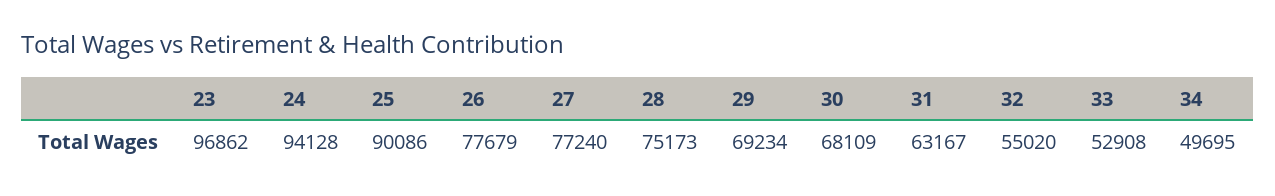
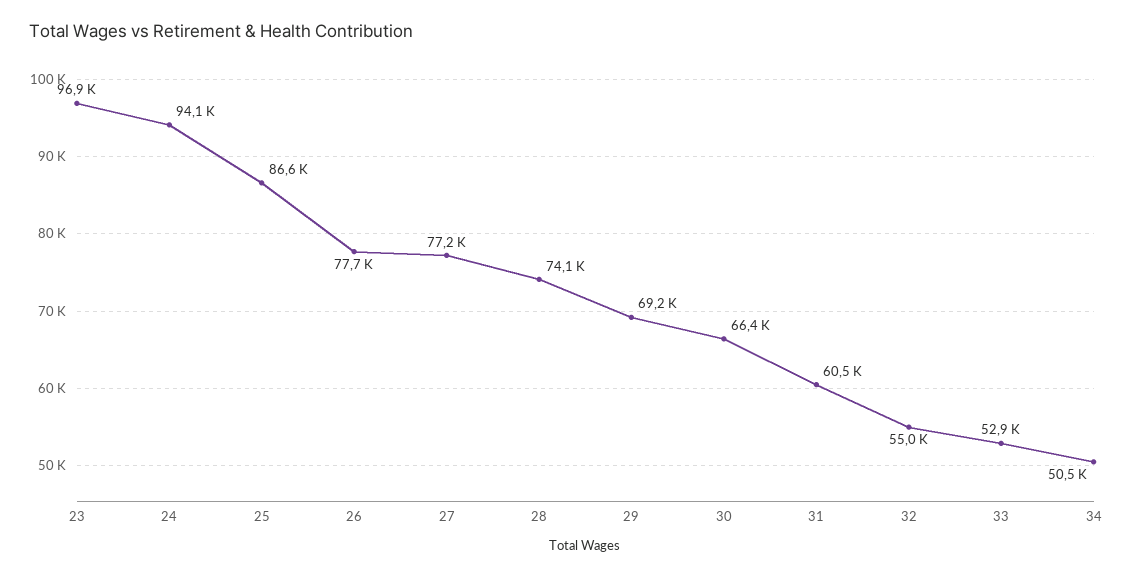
  {
    "23": 96862,
    "24": 94128,
-   "25": 90086,
+   "25": 86600,
    "26": 77679,
    "27": 77240,
-   "28": 75173,
+   "28": 74100,
    "29": 69234,
-   "30": 68109,
+   "30": 66400,
-   "31": 63167,
+   "31": 60500,
    "32": 55020,
    "33": 52908,
-   "34": 49695
+   "34": 50500
  }

